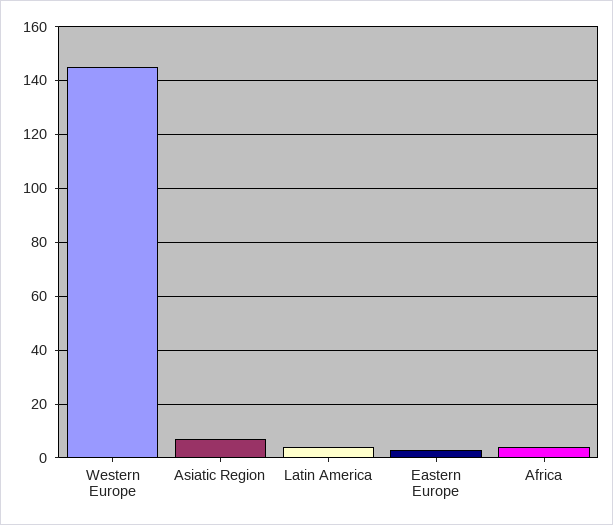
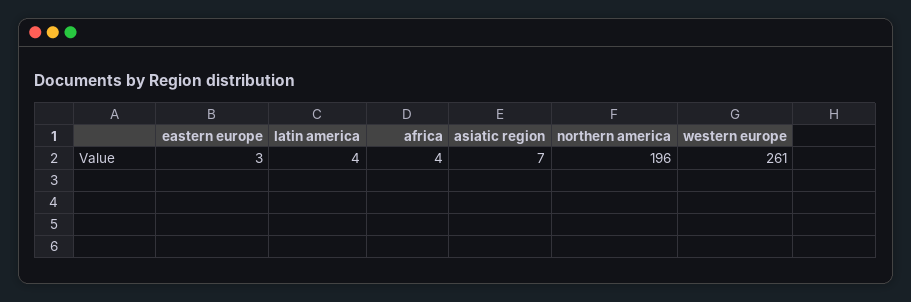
  {
-   "Western Europe": 145,
+   "Western Europe": 261,
    "Asiatic Region": 7,
    "Latin America": 4,
    "Eastern Europe": 3,
-   "Africa": 4
+   "Africa": 4,
+   "northern america": 196
  }

